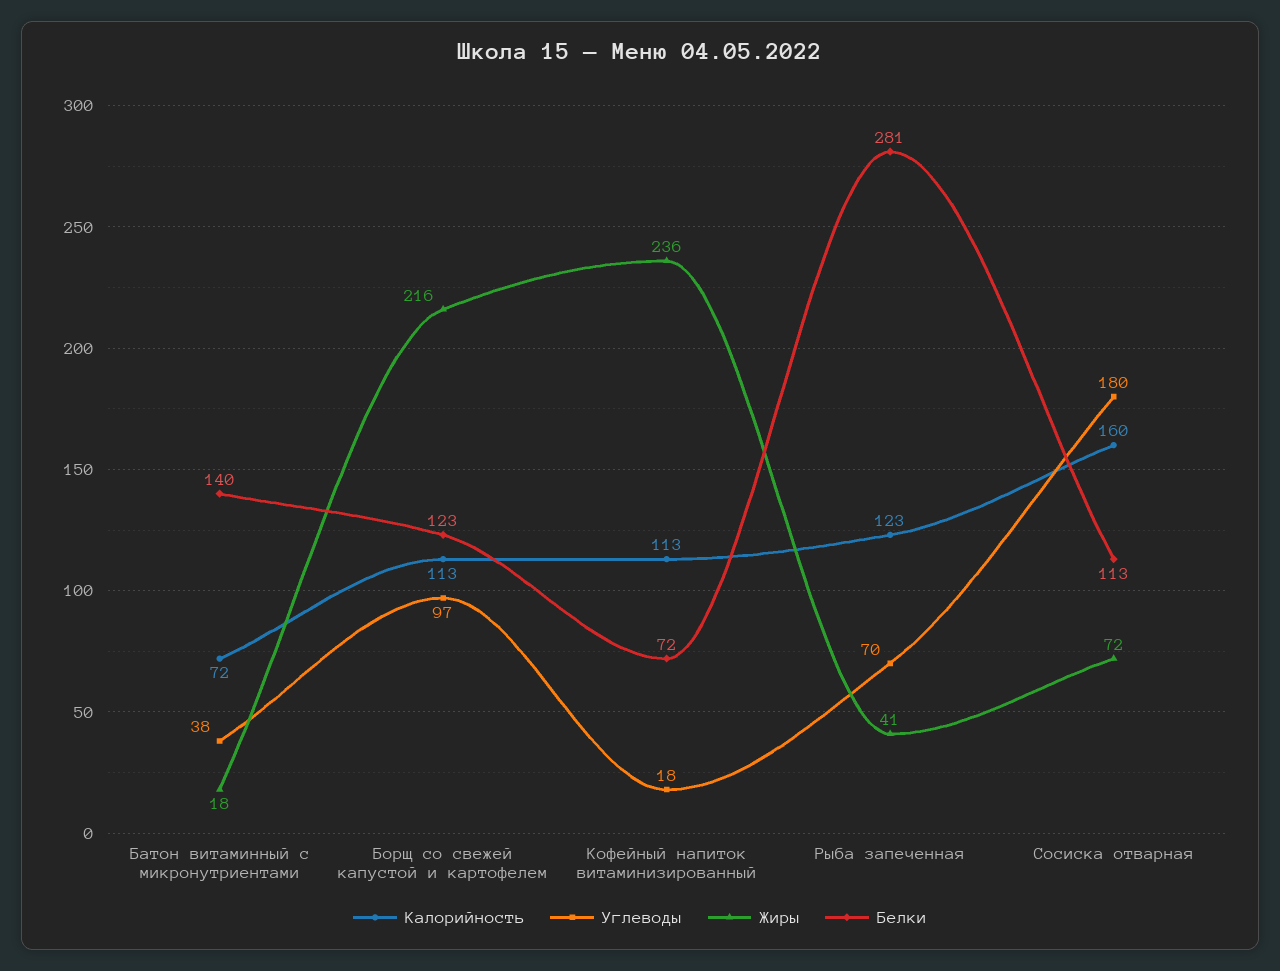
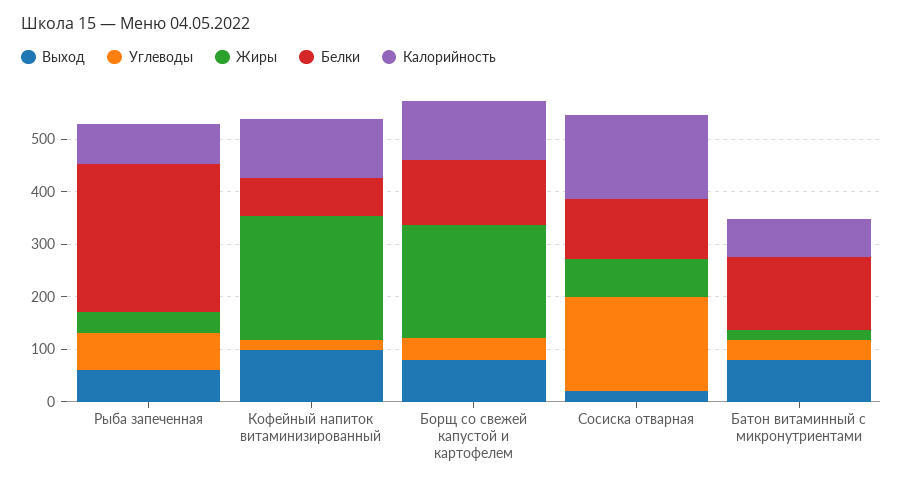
  {
    "Калорийность": {
      "Батон витаминный с микронутриентами": 72,
      "Борщ со свежей капустой и картофелем": 113,
      "Кофейный напиток витаминизированный": 113,
-     "Рыба запеченная": 123,
+     "Рыба запеченная": 80,
      "Сосиска отварная": 160
    },
    "Углеводы": {
      "Батон витаминный с микронутриентами": 38,
-     "Борщ со свежей капустой и картофелем": 97,
+     "Борщ со свежей капустой и картофелем": 40,
      "Кофейный напиток витаминизированный": 18,
      "Рыба запеченная": 70,
      "Сосиска отварная": 180
    },
    "Жиры": {
      "Батон витаминный с микронутриентами": 18,
      "Борщ со свежей капустой и картофелем": 216,
      "Кофейный напиток витаминизированный": 236,
      "Рыба запеченная": 41,
      "Сосиска отварная": 72
    },
    "Белки": {
      "Батон витаминный с микронутриентами": 140,
      "Борщ со свежей капустой и картофелем": 123,
      "Кофейный напиток витаминизированный": 72,
      "Рыба запеченная": 281,
      "Сосиска отварная": 113
-   }
+   },
+   "Выход": {
+     "Рыба запеченная": 60,
+     "Кофейный напиток витаминизированный": 100,
+     "Борщ со свежей капустой и картофелем": 80,
+     "Сосиска отварная": 20,
+     "Батон витаминный с микронутриентами": 80
+   }
  }

